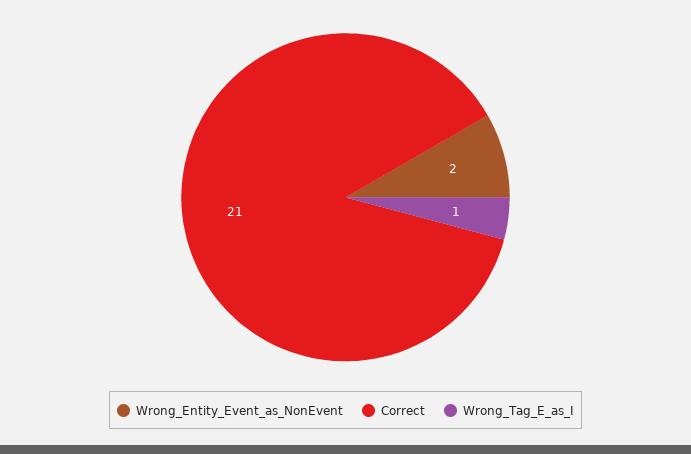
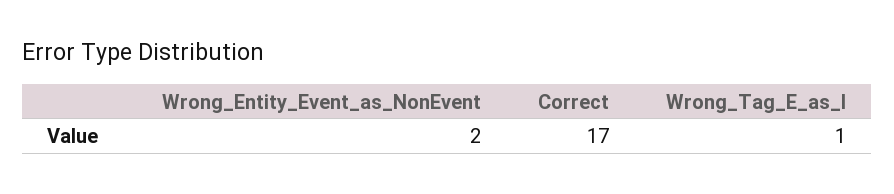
  {
    "Wrong_Entity_Event_as_NonEvent": 2,
-   "Correct": 21,
+   "Correct": 17,
    "Wrong_Tag_E_as_I": 1
  }

